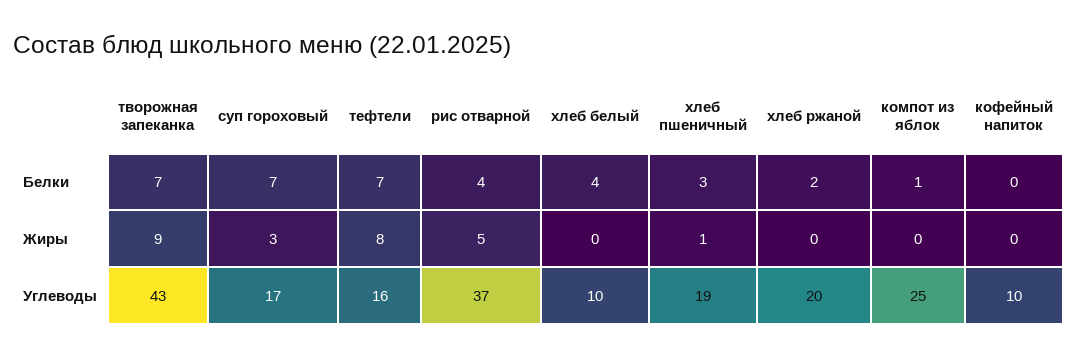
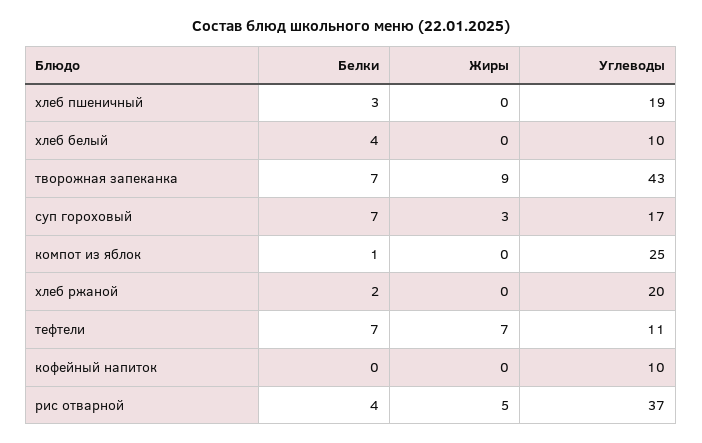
  {
    "творожная запеканка": {
      "Белки": 7,
      "Жиры": 9,
      "Углеводы": 43
    },
    "суп гороховый": {
      "Белки": 7,
      "Жиры": 3,
      "Углеводы": 17
    },
    "тефтели": {
      "Белки": 7,
-     "Жиры": 8,
+     "Жиры": 7,
-     "Углеводы": 16
+     "Углеводы": 11
    },
    "рис отварной": {
      "Белки": 4,
      "Жиры": 5,
      "Углеводы": 37
    },
    "хлеб белый": {
      "Белки": 4,
      "Жиры": 0,
      "Углеводы": 10
    },
    "хлеб пшеничный": {
      "Белки": 3,
-     "Жиры": 1,
+     "Жиры": 0,
      "Углеводы": 19
    },
    "хлеб ржаной": {
      "Белки": 2,
      "Жиры": 0,
      "Углеводы": 20
    },
    "компот из яблок": {
      "Белки": 1,
      "Жиры": 0,
      "Углеводы": 25
    },
    "кофейный напиток": {
      "Белки": 0,
      "Жиры": 0,
      "Углеводы": 10
    }
  }

